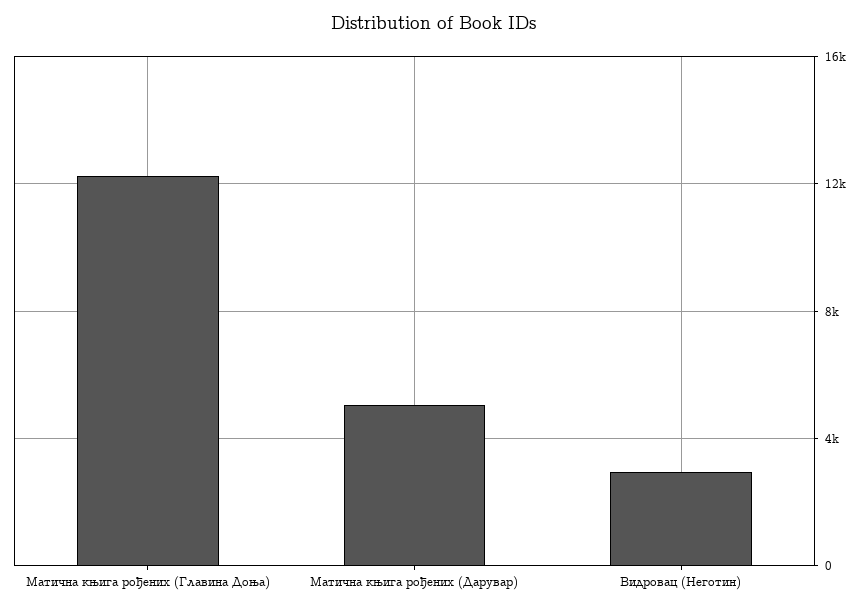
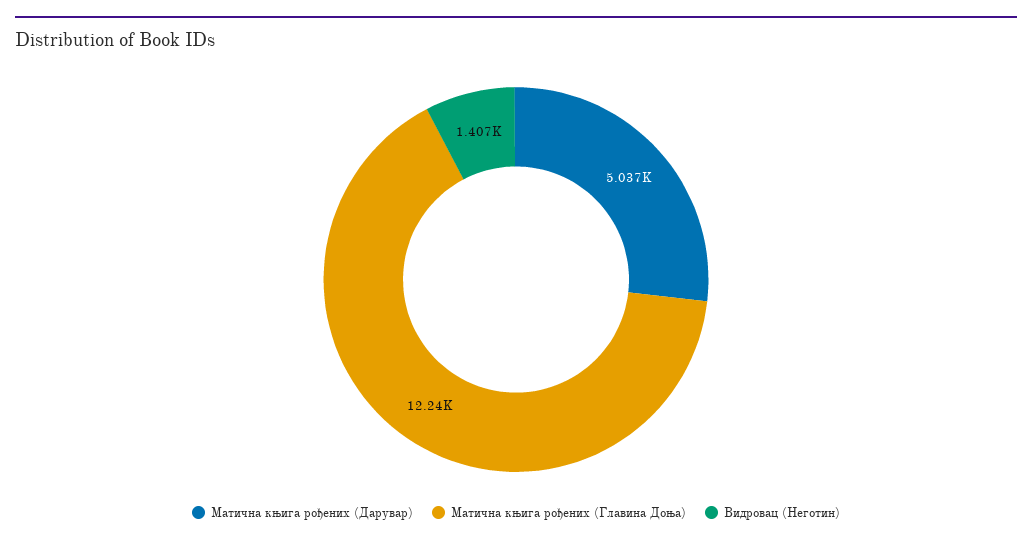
  {
    "Матична књига рођених (Главина Доња)": 12240,
    "Матична књига рођених (Дарувар)": 5037,
-   "Видровац (Неготин)": 3000
+   "Видровац (Неготин)": 1407
  }

